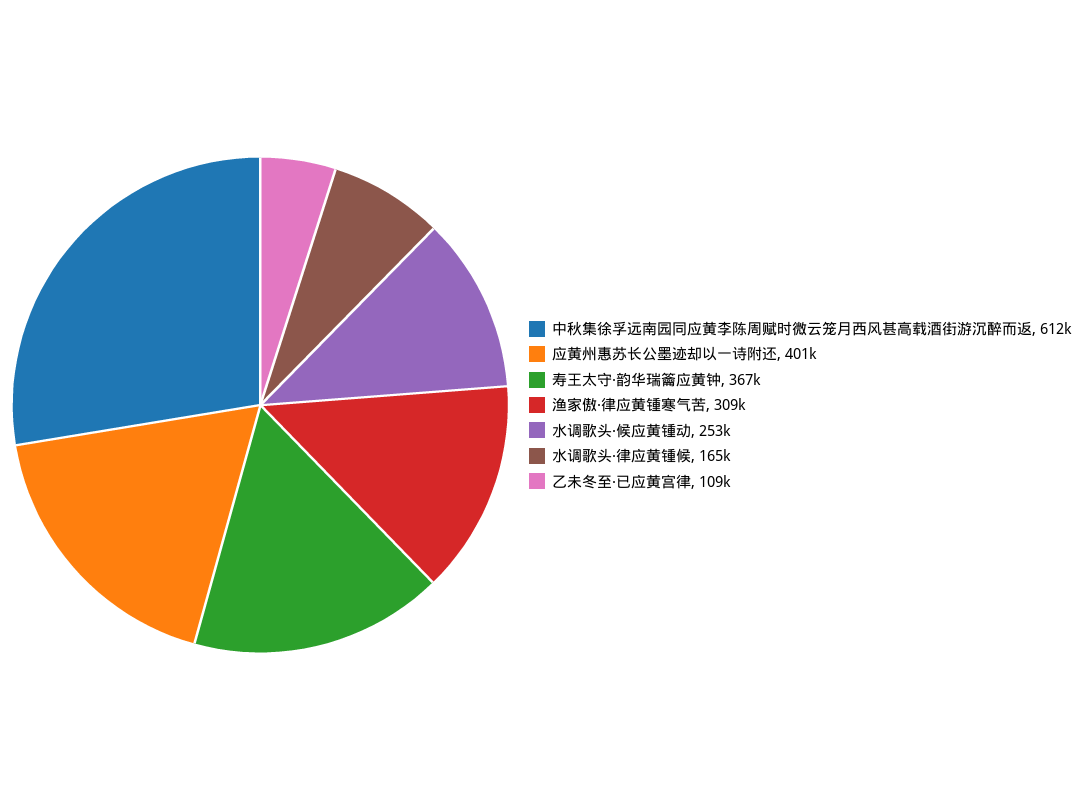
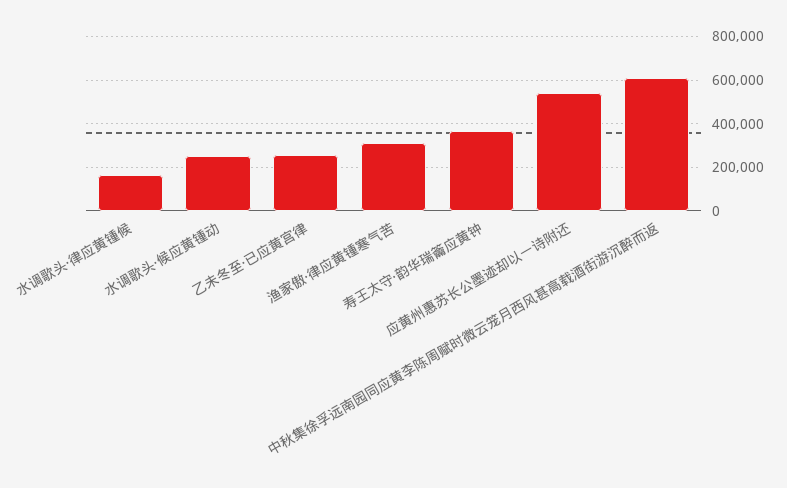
  {
    "中秋集徐孚远南园同应黄李陈周赋时微云笼月西风甚高载酒街游沉醉而返": 612000,
-   "应黄州惠苏长公墨迹却以一诗附还": 401000,
+   "应黄州惠苏长公墨迹却以一诗附还": 550000,
    "寿王太守·韵华瑞籥应黄钟": 367000,
    "渔家傲·律应黄锺寒气苦": 309000,
    "水调歌头·候应黄锺动": 253000,
    "水调歌头·律应黄锺候": 165000,
-   "乙未冬至·已应黄宫律": 109000
+   "乙未冬至·已应黄宫律": 250000
  }

